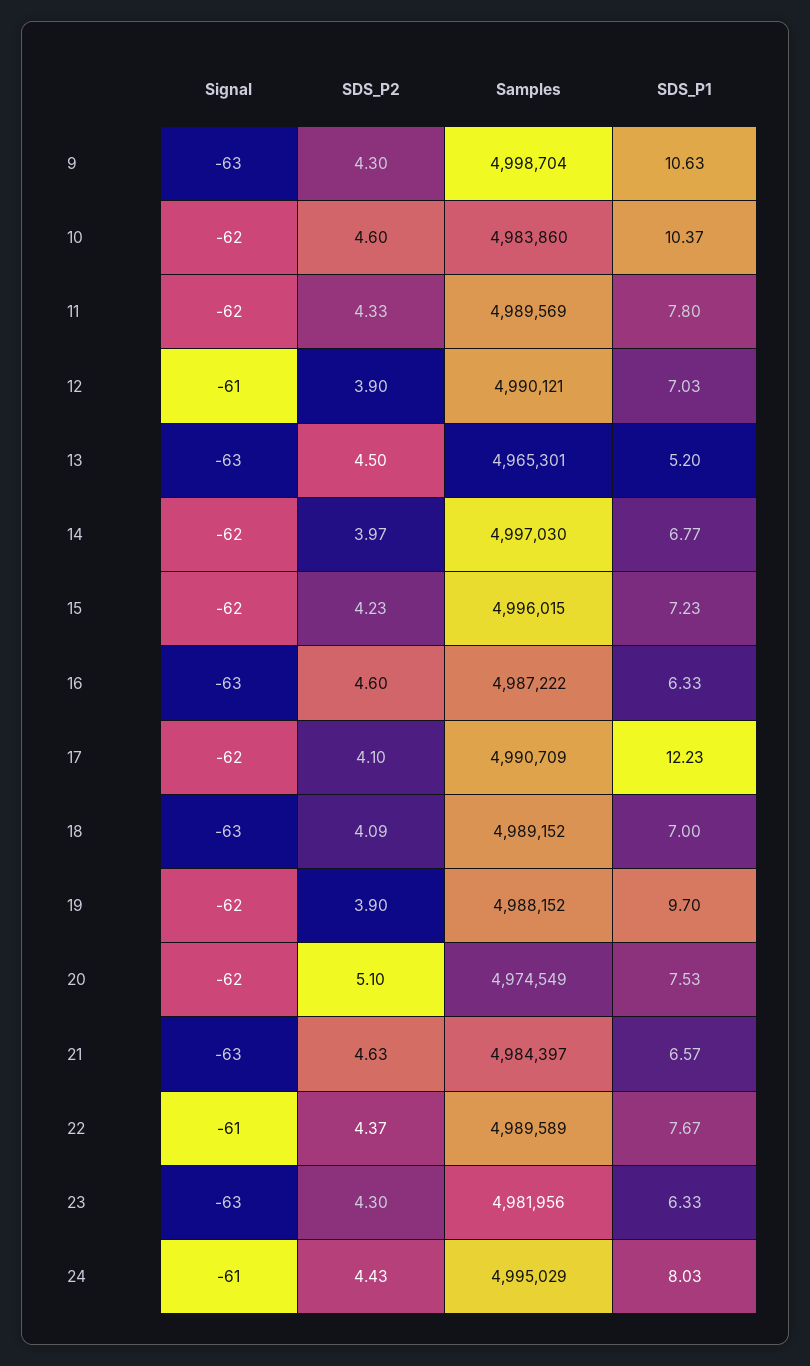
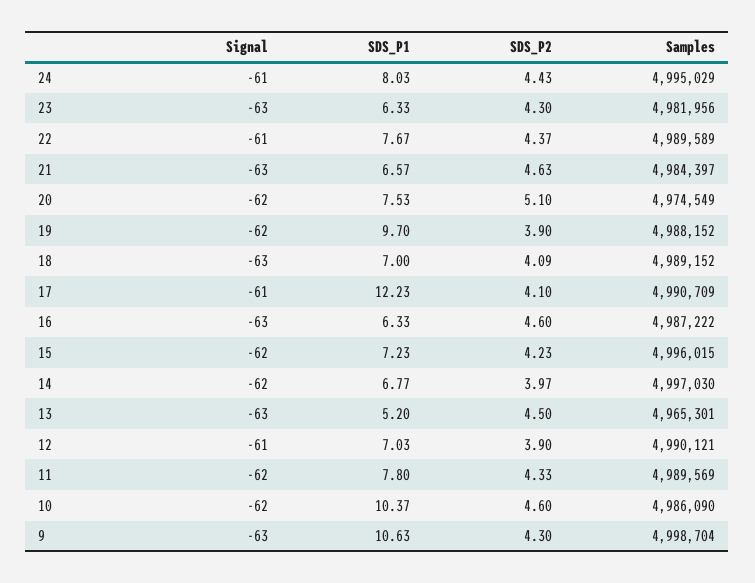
  {
    "Signal": {
      "9": -63,
      "10": -62,
      "11": -62,
      "12": -61,
      "13": -63,
      "14": -62,
      "15": -62,
      "16": -63,
-     "17": -62,
+     "17": -61,
      "18": -63,
      "19": -62,
      "20": -62,
      "21": -63,
      "22": -61,
      "23": -63,
      "24": -61
    },
    "SDS_P2": {
      "9": 4.3,
      "10": 4.6,
      "11": 4.33,
      "12": 3.9,
      "13": 4.5,
      "14": 3.97,
      "15": 4.23,
      "16": 4.6,
      "17": 4.1,
      "18": 4.09,
      "19": 3.9,
      "20": 5.1,
      "21": 4.63,
      "22": 4.37,
      "23": 4.3,
      "24": 4.43
    },
    "Samples": {
      "9": 4998704,
-     "10": 4983860,
+     "10": 4986090,
      "11": 4989569,
      "12": 4990121,
      "13": 4965301,
      "14": 4997030,
      "15": 4996015,
      "16": 4987222,
      "17": 4990709,
      "18": 4989152,
      "19": 4988152,
      "20": 4974549,
      "21": 4984397,
      "22": 4989589,
      "23": 4981956,
      "24": 4995029
    },
    "SDS_P1": {
      "9": 10.63,
      "10": 10.37,
      "11": 7.8,
      "12": 7.03,
      "13": 5.2,
      "14": 6.77,
      "15": 7.23,
      "16": 6.33,
      "17": 12.23,
      "18": 7,
      "19": 9.7,
      "20": 7.53,
      "21": 6.57,
      "22": 7.67,
      "23": 6.33,
      "24": 8.03
    }
  }

